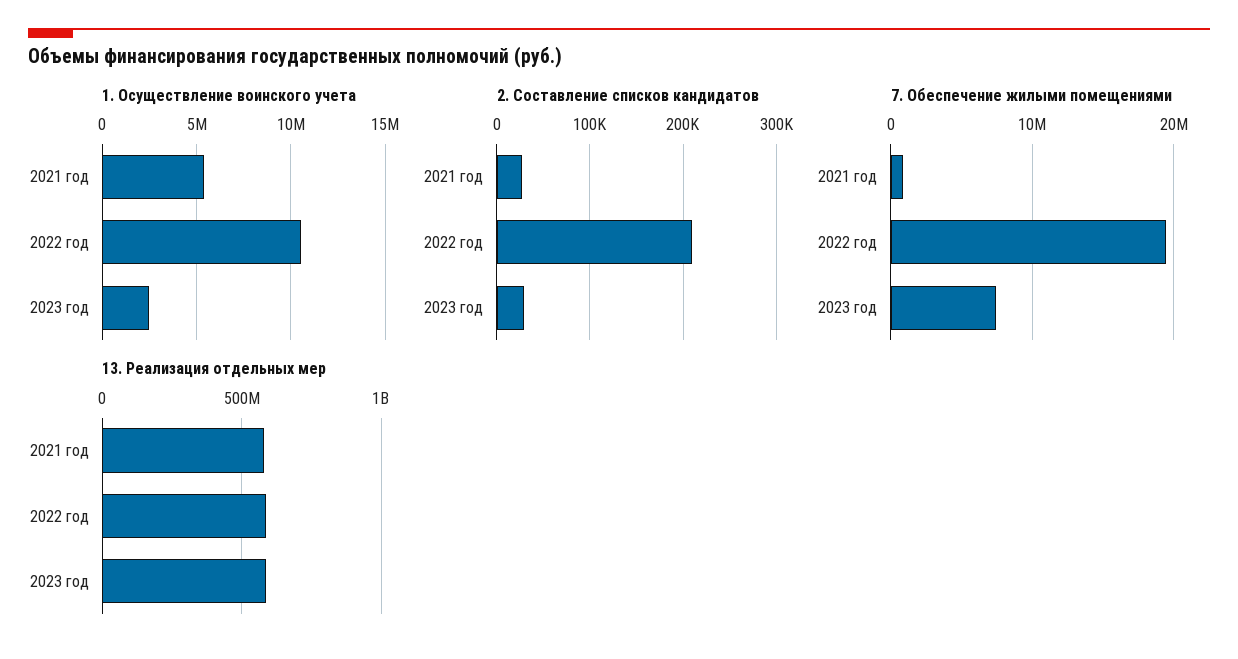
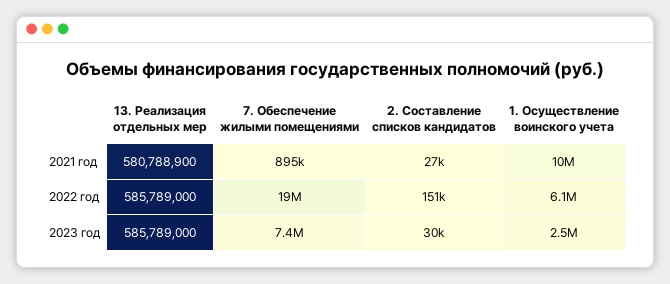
  {
    "1. Осуществление воинского учета": {
-     "2021 год": 5500000,
+     "2021 год": 10000000,
-     "2022 год": 10500000,
+     "2022 год": 6100000,
      "2023 год": 2500000
    },
    "2. Составление списков кандидатов": {
      "2021 год": 27000,
-     "2022 год": 210000,
+     "2022 год": 151000,
      "2023 год": 30000
    },
    "7. Обеспечение жилыми помещениями": {
      "2021 год": 895000,
      "2022 год": 19000000,
      "2023 год": 7400000
    },
    "13. Реализация отдельных мер": {
      "2021 год": 580788900,
      "2022 год": 585789000,
      "2023 год": 585789000
    }
  }

